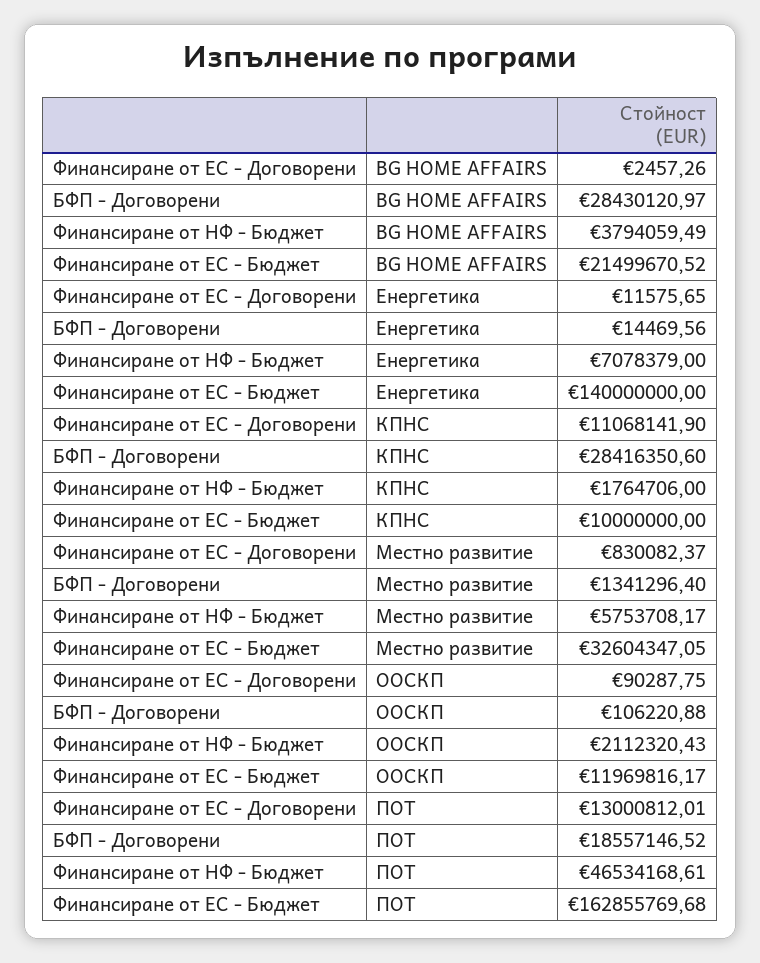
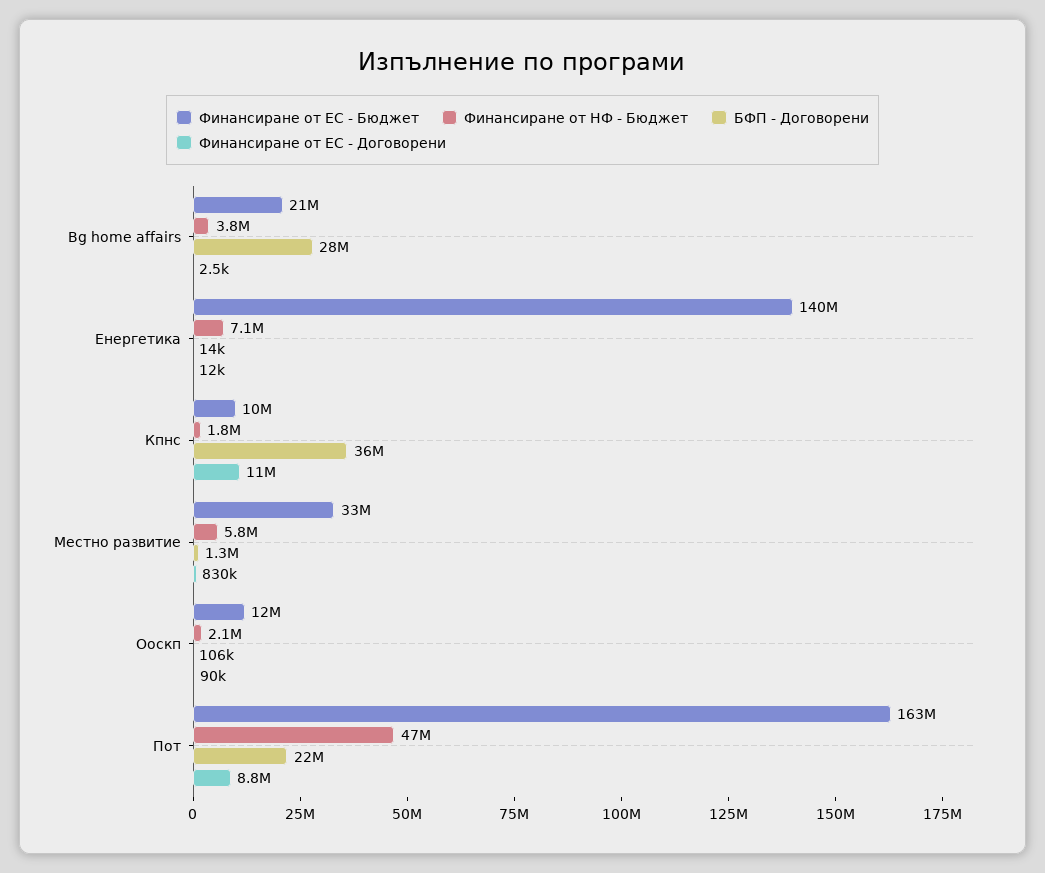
  {
    "Финансиране от ЕС - Договорени": {
      "BG HOME AFFAIRS": 2457.26,
      "Енергетика": 11575.65,
      "КПНС": 11068141.9,
      "Местно развитие": 830082.37,
      "ООСКП": 90287.75,
-     "ПОТ": 13000812.01
+     "ПОТ": 8800000
    },
    "БФП - Договорени": {
      "BG HOME AFFAIRS": 28430120.97,
      "Енергетика": 14469.56,
-     "КПНС": 28416350.6,
+     "КПНС": 36000000,
      "Местно развитие": 1341296.4,
      "ООСКП": 106220.88,
-     "ПОТ": 18557146.52
+     "ПОТ": 22000000
    },
    "Финансиране от НФ - Бюджет": {
      "BG HOME AFFAIRS": 3794059.49,
      "Енергетика": 7078379,
      "КПНС": 1764706,
      "Местно развитие": 5753708.17,
      "ООСКП": 2112320.43,
      "ПОТ": 46534168.61
    },
    "Финансиране от ЕС - Бюджет": {
      "BG HOME AFFAIRS": 21499670.52,
      "Енергетика": 140000000,
      "КПНС": 10000000,
      "Местно развитие": 32604347.05,
      "ООСКП": 11969816.17,
      "ПОТ": 162855769.68
    }
  }

